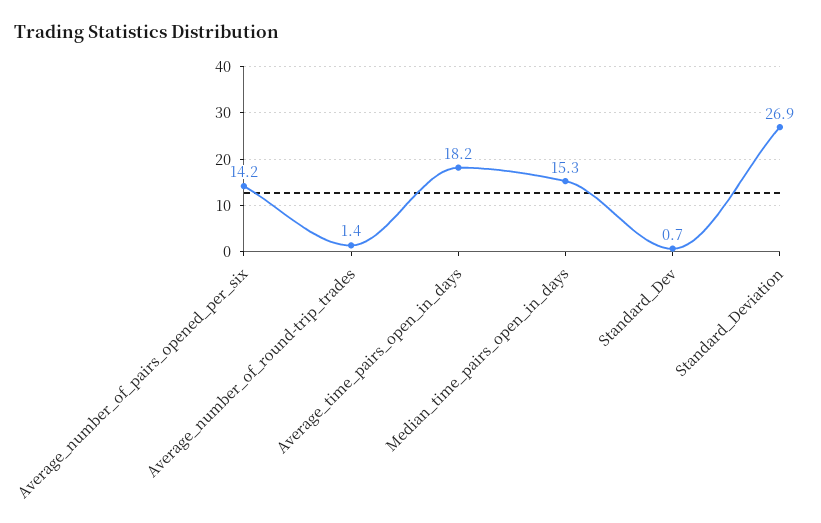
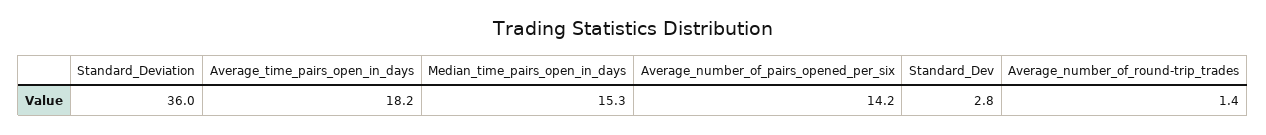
  {
    "Average_number_of_pairs_opened_per_six": 14.2,
    "Average_number_of_round-trip_trades": 1.4,
    "Average_time_pairs_open_in_days": 18.2,
    "Median_time_pairs_open_in_days": 15.3,
-   "Standard_Dev": 0.7,
+   "Standard_Dev": 2.8,
-   "Standard_Deviation": 26.9
+   "Standard_Deviation": 36
  }

